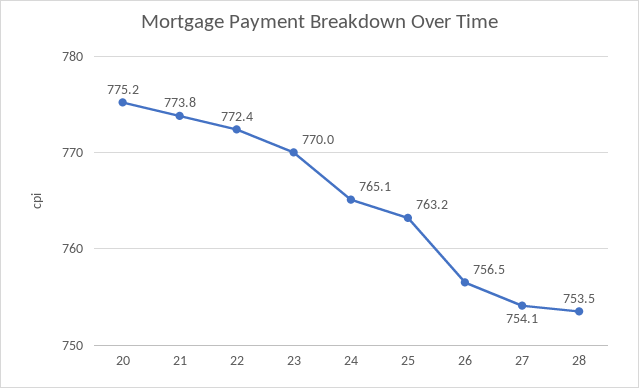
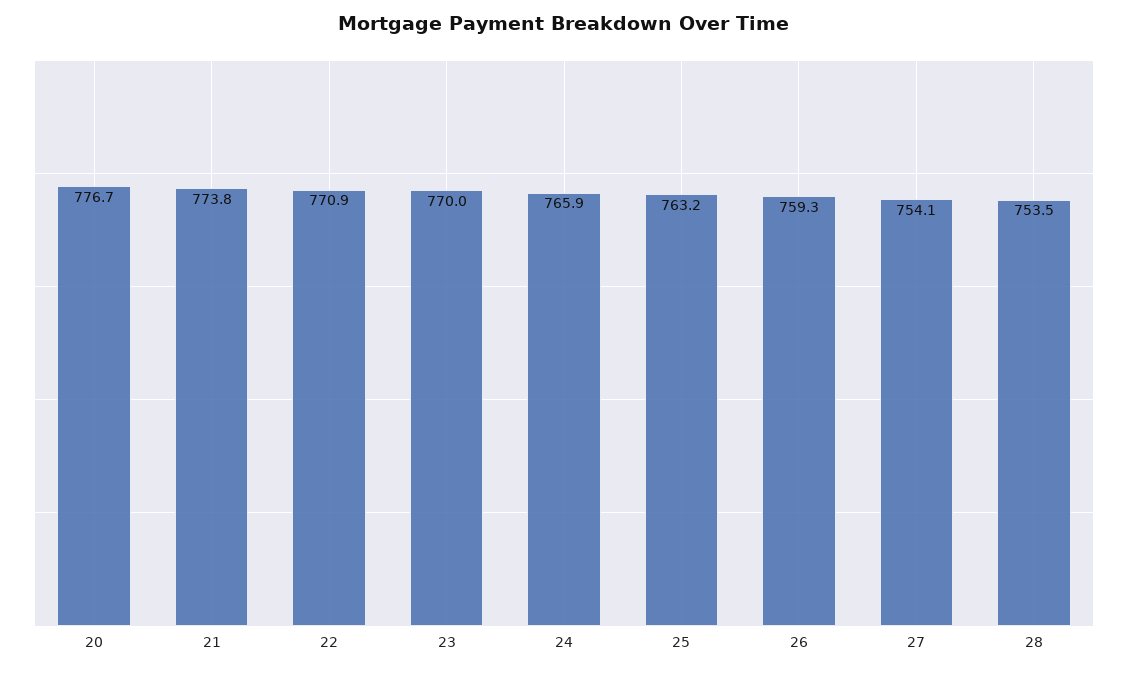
  {
-   "20": 775.2,
+   "20": 776.7,
    "21": 773.8,
-   "22": 772.4,
+   "22": 770.9,
    "23": 770,
-   "24": 765.1,
+   "24": 765.9,
    "25": 763.2,
-   "26": 756.5,
+   "26": 759.3,
    "27": 754.1,
    "28": 753.5
  }

